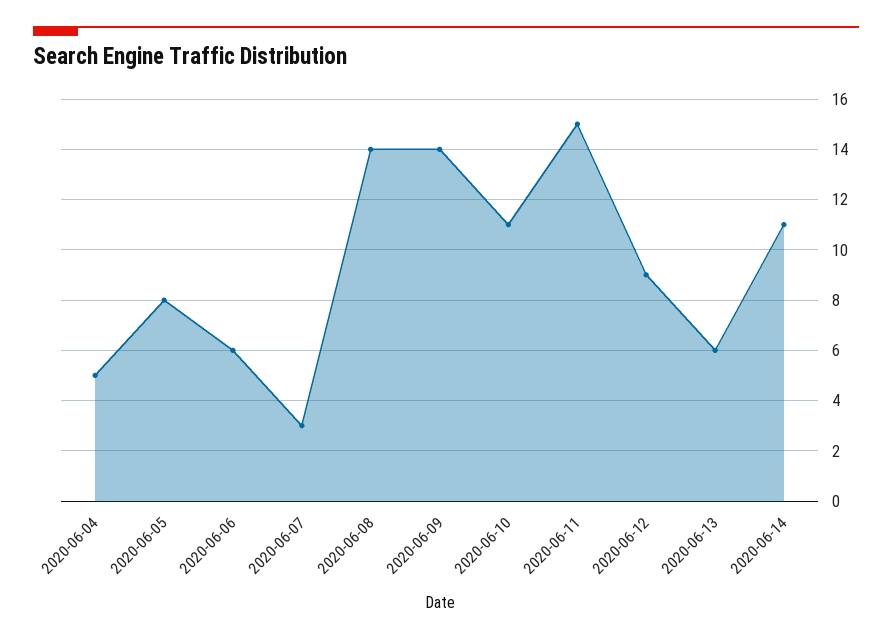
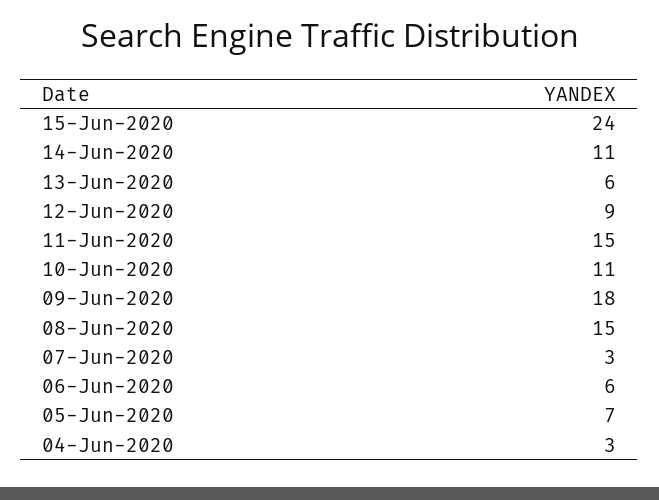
  {
-   "2020-06-04": 5,
+   "2020-06-04": 3,
-   "2020-06-05": 8,
+   "2020-06-05": 7,
    "2020-06-06": 6,
    "2020-06-07": 3,
-   "2020-06-08": 14,
+   "2020-06-08": 15,
-   "2020-06-09": 14,
+   "2020-06-09": 18,
    "2020-06-10": 11,
    "2020-06-11": 15,
    "2020-06-12": 9,
    "2020-06-13": 6,
-   "2020-06-14": 11
+   "2020-06-14": 11,
+   "15-Jun-2020": 24
  }

